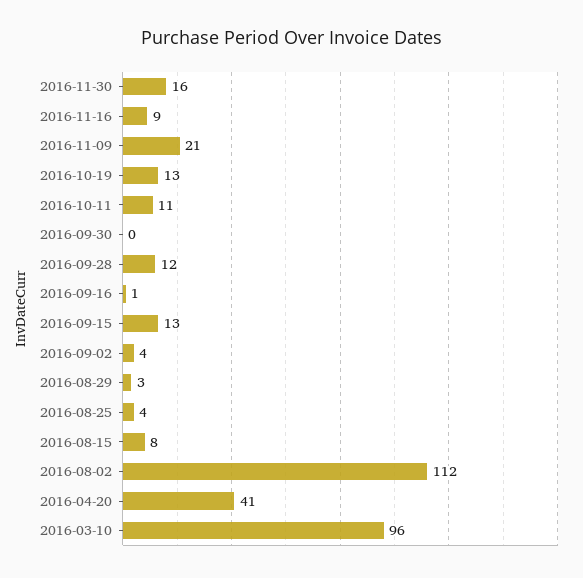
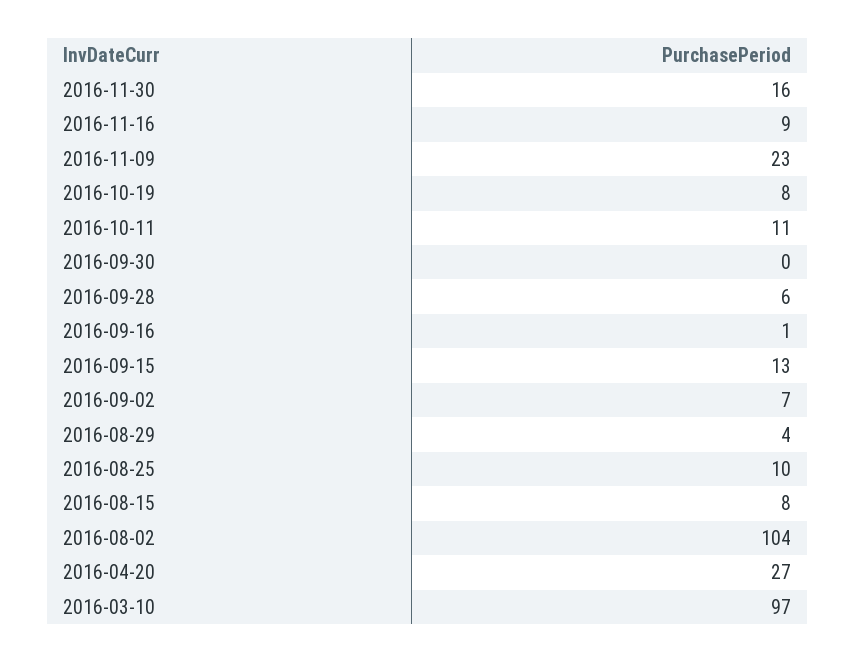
  {
    "2016-11-30": 16,
    "2016-11-16": 9,
-   "2016-11-09": 21,
+   "2016-11-09": 23,
-   "2016-10-19": 13,
+   "2016-10-19": 8,
    "2016-10-11": 11,
    "2016-09-30": 0,
-   "2016-09-28": 12,
+   "2016-09-28": 6,
    "2016-09-16": 1,
    "2016-09-15": 13,
-   "2016-09-02": 4,
+   "2016-09-02": 7,
-   "2016-08-29": 3,
+   "2016-08-29": 4,
-   "2016-08-25": 4,
+   "2016-08-25": 10,
    "2016-08-15": 8,
-   "2016-08-02": 112,
+   "2016-08-02": 104,
-   "2016-04-20": 41,
+   "2016-04-20": 27,
-   "2016-03-10": 96
+   "2016-03-10": 97
  }

